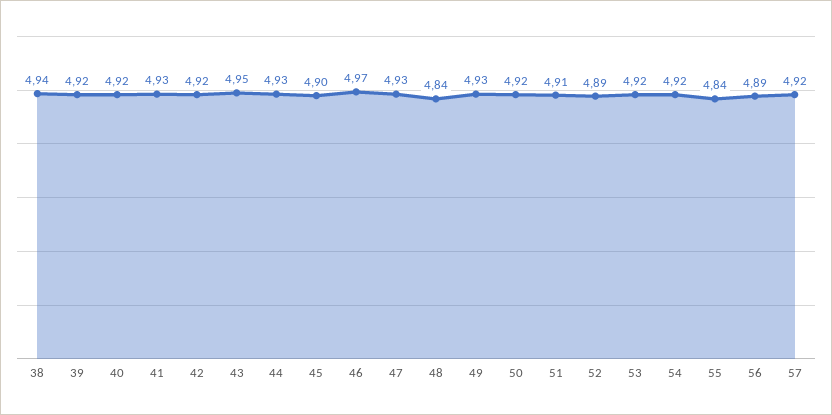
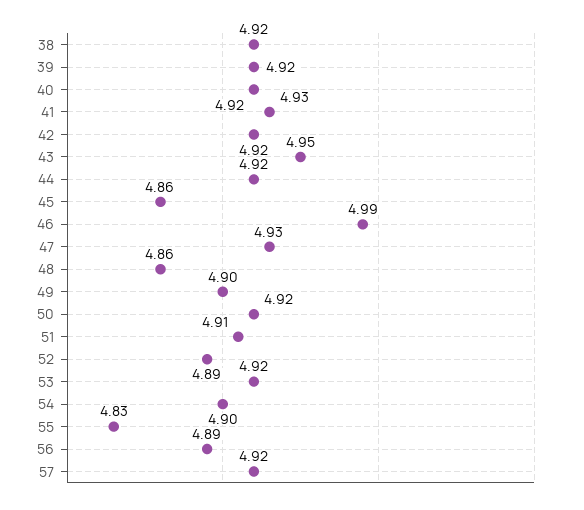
  {
-   "38": 4.94,
+   "38": 4.92,
    "39": 4.92,
    "40": 4.92,
    "41": 4.93,
    "42": 4.92,
    "43": 4.95,
-   "44": 4.93,
+   "44": 4.92,
-   "45": 4.9,
+   "45": 4.86,
-   "46": 4.97,
+   "46": 4.99,
    "47": 4.93,
-   "48": 4.84,
+   "48": 4.86,
-   "49": 4.93,
+   "49": 4.9,
    "50": 4.92,
    "51": 4.91,
    "52": 4.89,
    "53": 4.92,
-   "54": 4.92,
+   "54": 4.9,
-   "55": 4.84,
+   "55": 4.83,
    "56": 4.89,
    "57": 4.92
  }

